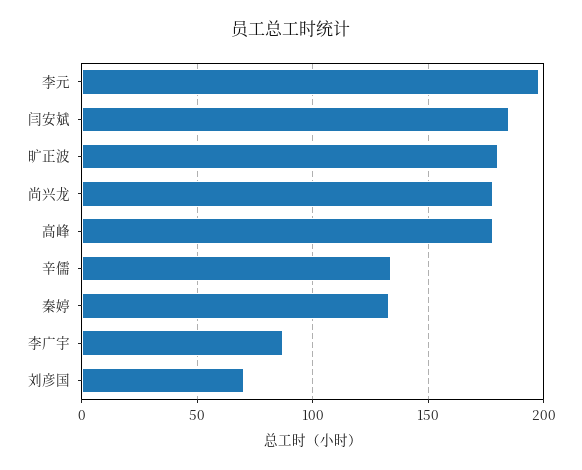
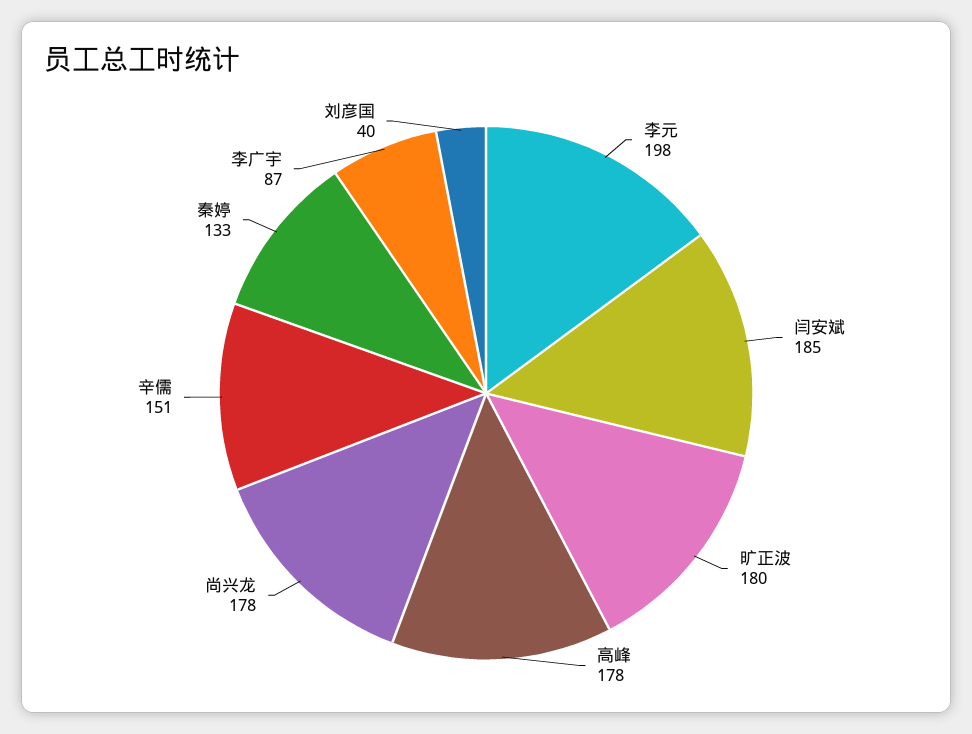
  {
    "李元": 198,
    "闫安斌": 185,
    "旷正波": 180,
    "尚兴龙": 178,
    "高峰": 178,
-   "辛儒": 135,
+   "辛儒": 151,
    "秦婷": 133,
    "李广宇": 87,
-   "刘彦国": 70
+   "刘彦国": 40
  }

